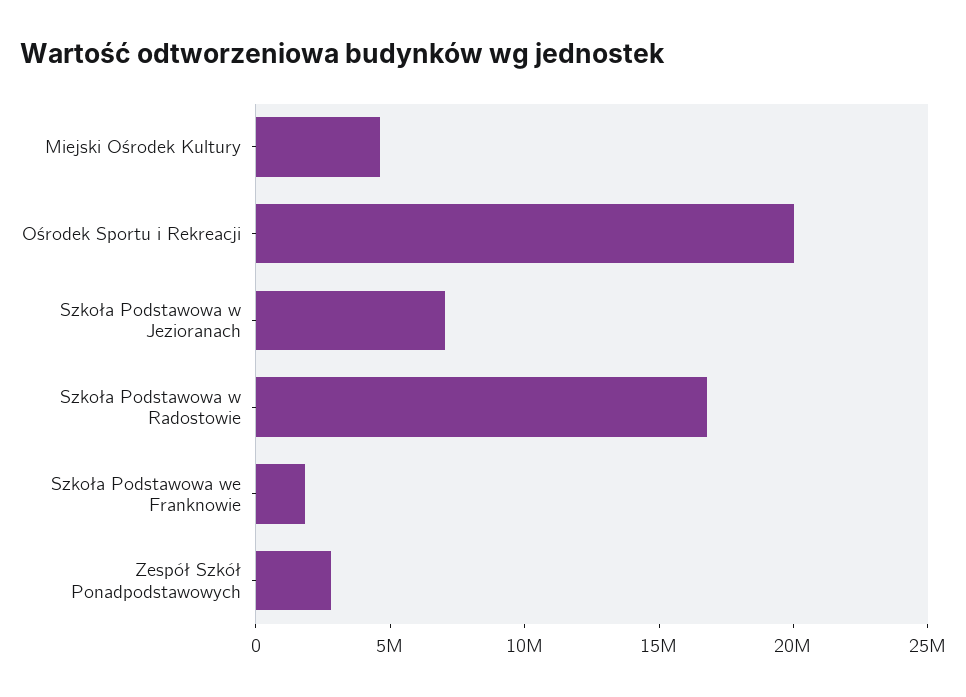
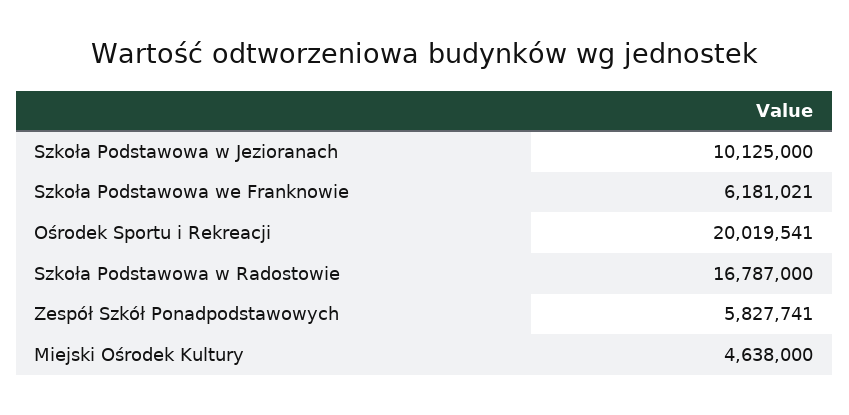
  {
    "Miejski Ośrodek Kultury": 4638000,
    "Ośrodek Sportu i Rekreacji": 20019541,
-   "Szkoła Podstawowa w Jezioranach": 7000000,
+   "Szkoła Podstawowa w Jezioranach": 10125000,
    "Szkoła Podstawowa w Radostowie": 16787000,
-   "Szkoła Podstawowa we Franknowie": 2000000,
+   "Szkoła Podstawowa we Franknowie": 6181021,
-   "Zespół Szkół Ponadpodstawowych": 3000000
+   "Zespół Szkół Ponadpodstawowych": 5827741
  }

